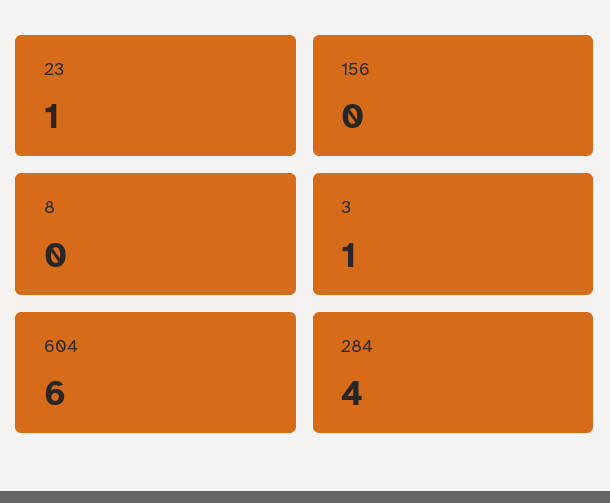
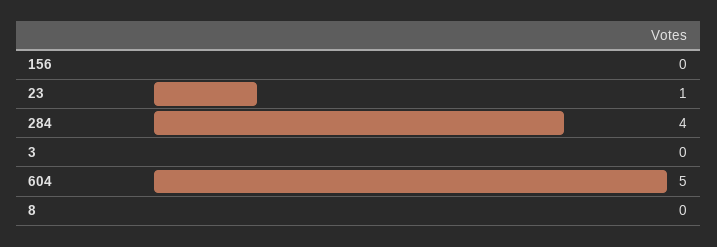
  {
    "23": 1,
    "156": 0,
    "8": 0,
-   "3": 1,
+   "3": 0,
-   "604": 6,
+   "604": 5,
    "284": 4
  }

